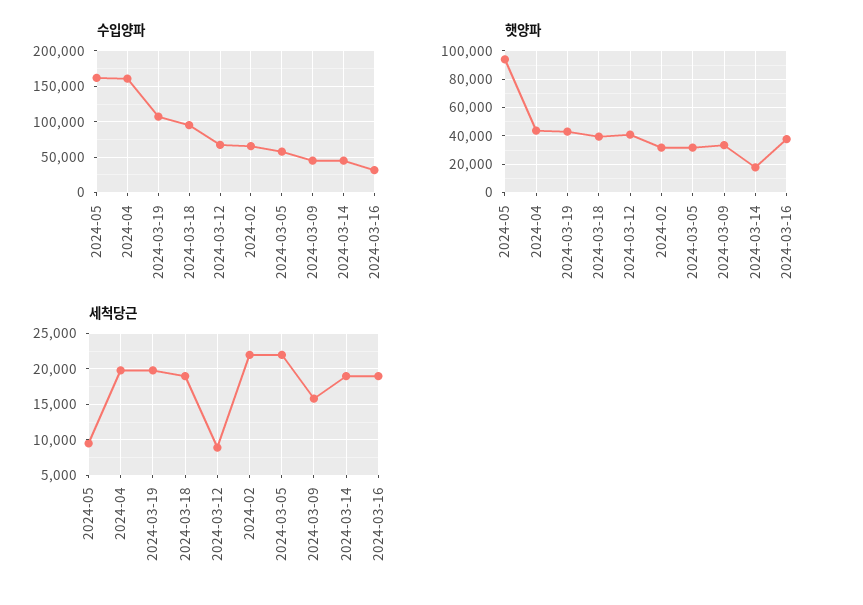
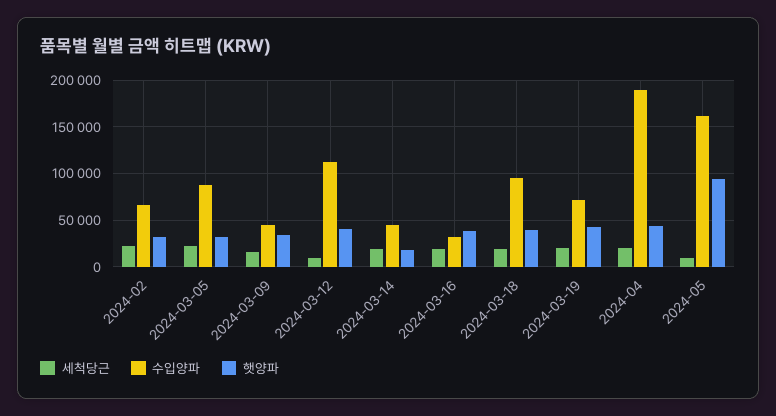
  {
    "수입양파": {
      "2024-05": 160000,
-     "2024-04": 160000,
+     "2024-04": 190000,
-     "2024-03-19": 110000,
+     "2024-03-19": 70000,
      "2024-03-18": 100000,
-     "2024-03-12": 70000,
+     "2024-03-12": 110000,
      "2024-02": 70000,
-     "2024-03-05": 60000,
+     "2024-03-05": 90000,
      "2024-03-09": 50000,
      "2024-03-14": 50000,
      "2024-03-16": 30000
    },
    "햇양파": {
      "2024-05": 95000,
      "2024-04": 45000,
      "2024-03-19": 45000,
      "2024-03-18": 40000,
      "2024-03-12": 40000,
      "2024-02": 30000,
      "2024-03-05": 30000,
      "2024-03-09": 35000,
      "2024-03-14": 20000,
      "2024-03-16": 40000
    },
    "세척당근": {
      "2024-05": 10000,
      "2024-04": 20000,
      "2024-03-19": 20000,
      "2024-03-18": 19000,
      "2024-03-12": 9000,
      "2024-02": 22000,
      "2024-03-05": 22000,
      "2024-03-09": 16000,
      "2024-03-14": 19000,
      "2024-03-16": 19000
    }
  }

